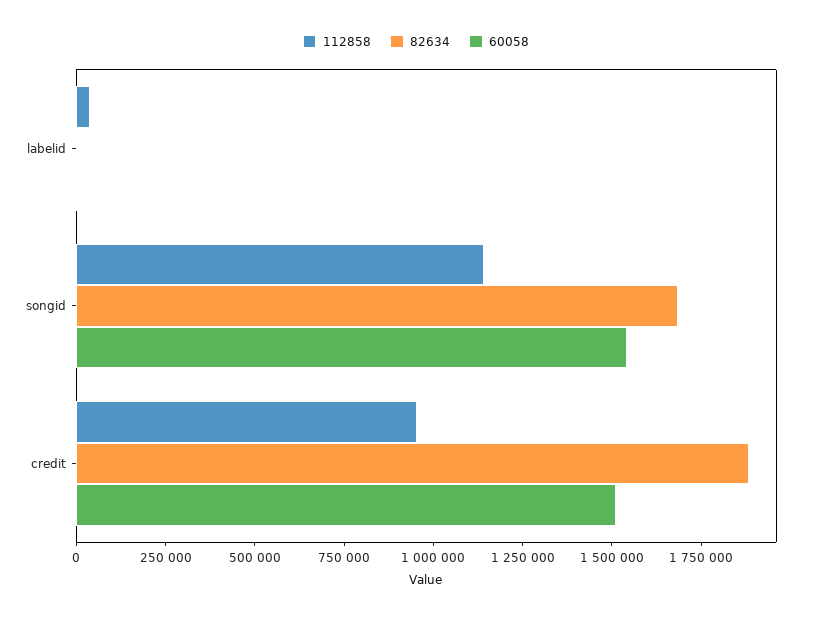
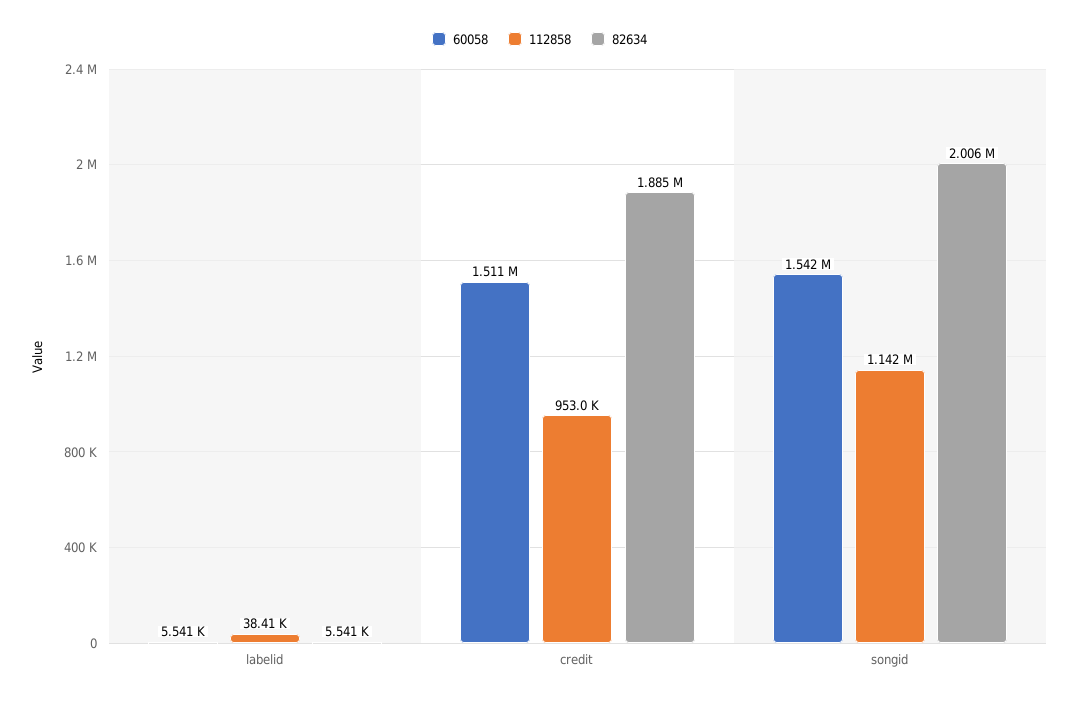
  {
    "112858": {
      "labelid": 38410,
      "songid": 1142000,
      "credit": 953000
    },
    "82634": {
      "labelid": 5541,
-     "songid": 1700000,
+     "songid": 2006000,
      "credit": 1885000
    },
    "60058": {
      "labelid": 5541,
      "songid": 1542000,
      "credit": 1511000
    }
  }

